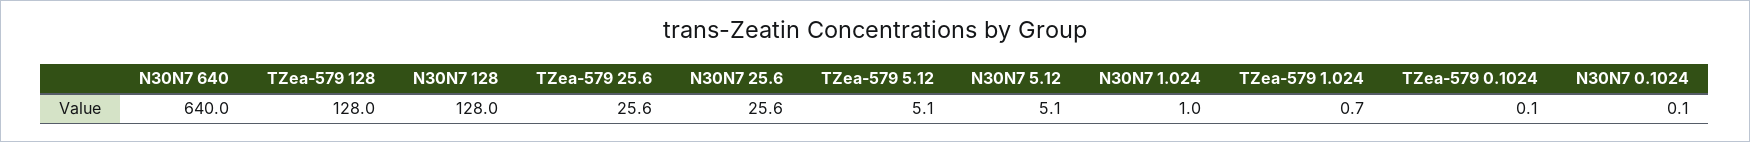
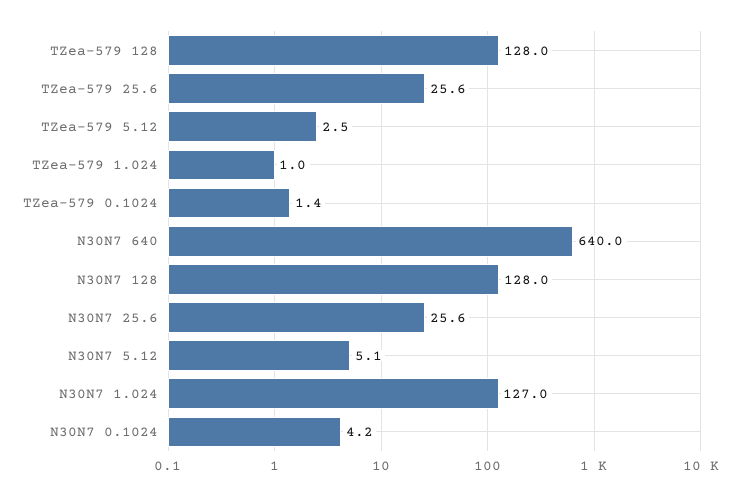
  {
    "N30N7 640": 640,
    "TZea-579 128": 128,
    "N30N7 128": 128,
    "TZea-579 25.6": 25.6,
    "N30N7 25.6": 25.6,
-   "TZea-579 5.12": 5.1,
+   "TZea-579 5.12": 2.5,
    "N30N7 5.12": 5.1,
-   "N30N7 1.024": 1,
+   "N30N7 1.024": 127,
-   "TZea-579 1.024": 0.7,
+   "TZea-579 1.024": 1,
-   "TZea-579 0.1024": 0.1,
+   "TZea-579 0.1024": 1.4,
-   "N30N7 0.1024": 0.1
+   "N30N7 0.1024": 4.2
  }

